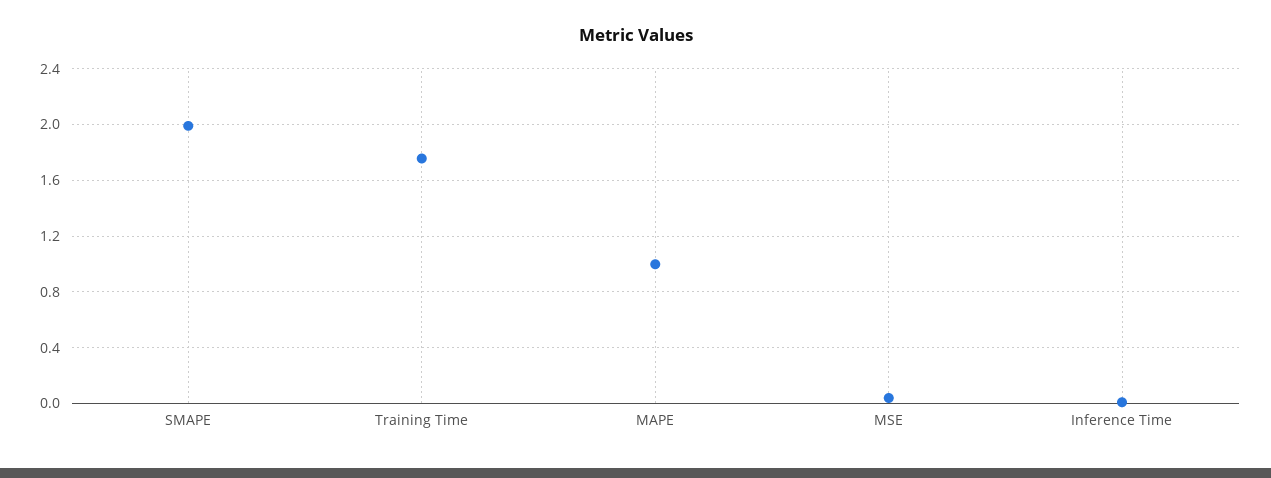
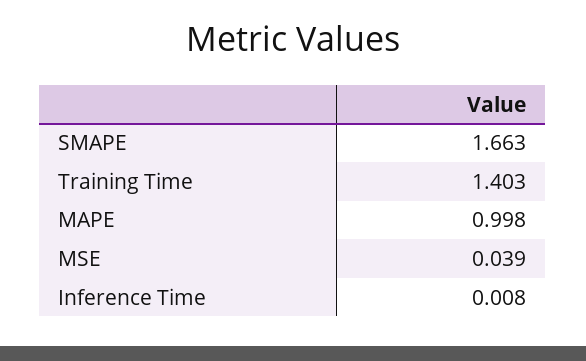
  {
-   "SMAPE": 2,
+   "SMAPE": 1.663,
-   "Training Time": 1.75,
+   "Training Time": 1.403,
    "MAPE": 0.998,
    "MSE": 0.039,
    "Inference Time": 0.008
  }

